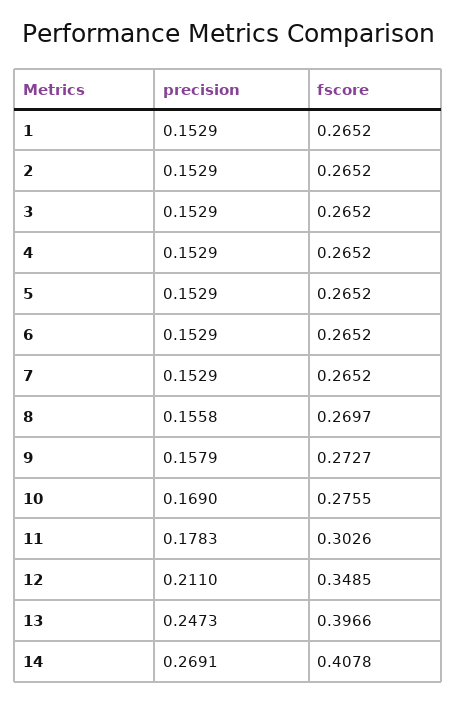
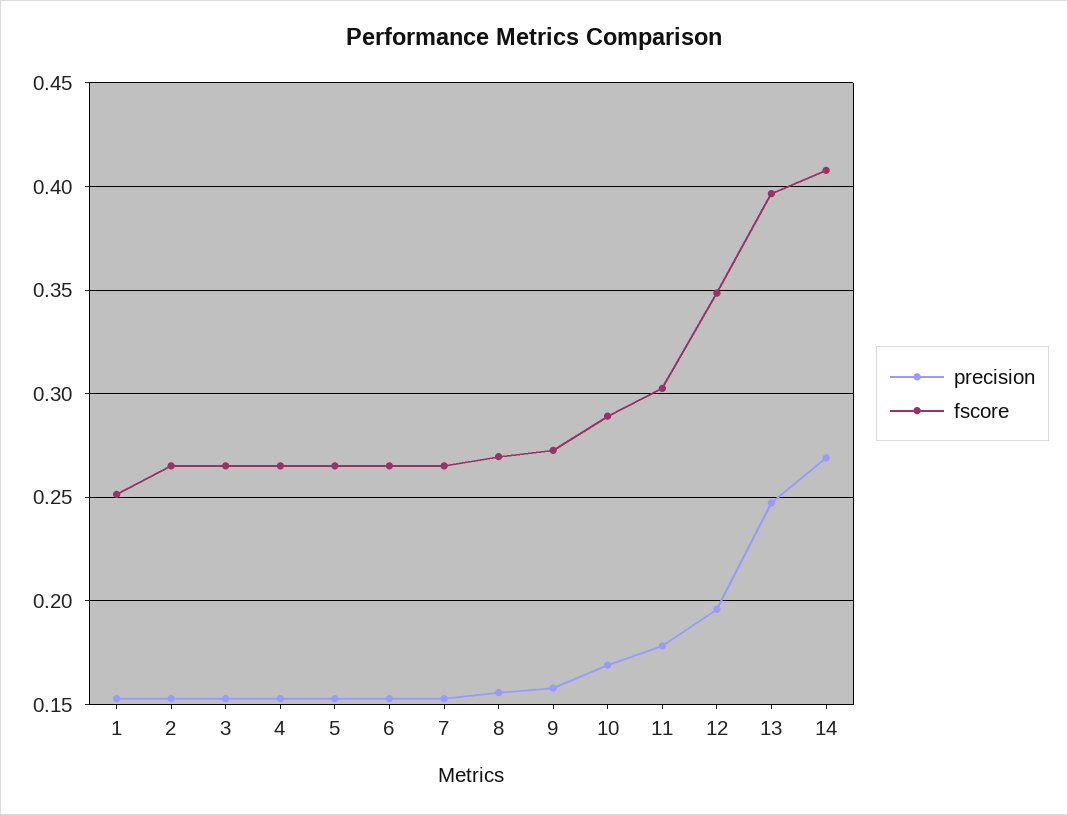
  {
    "precision": {
      "1": 0.1529,
      "2": 0.1529,
      "3": 0.1529,
      "4": 0.1529,
      "5": 0.1529,
      "6": 0.1529,
      "7": 0.1529,
      "8": 0.1558,
      "9": 0.1579,
      "10": 0.169,
      "11": 0.1783,
-     "12": 0.211,
+     "12": 0.195,
      "13": 0.2473,
      "14": 0.2691
    },
    "fscore": {
-     "1": 0.2652,
+     "1": 0.25,
      "2": 0.2652,
      "3": 0.2652,
      "4": 0.2652,
      "5": 0.2652,
      "6": 0.2652,
      "7": 0.2652,
      "8": 0.2697,
      "9": 0.2727,
-     "10": 0.2755,
+     "10": 0.29,
      "11": 0.3026,
      "12": 0.3485,
      "13": 0.3966,
      "14": 0.4078
    }
  }

